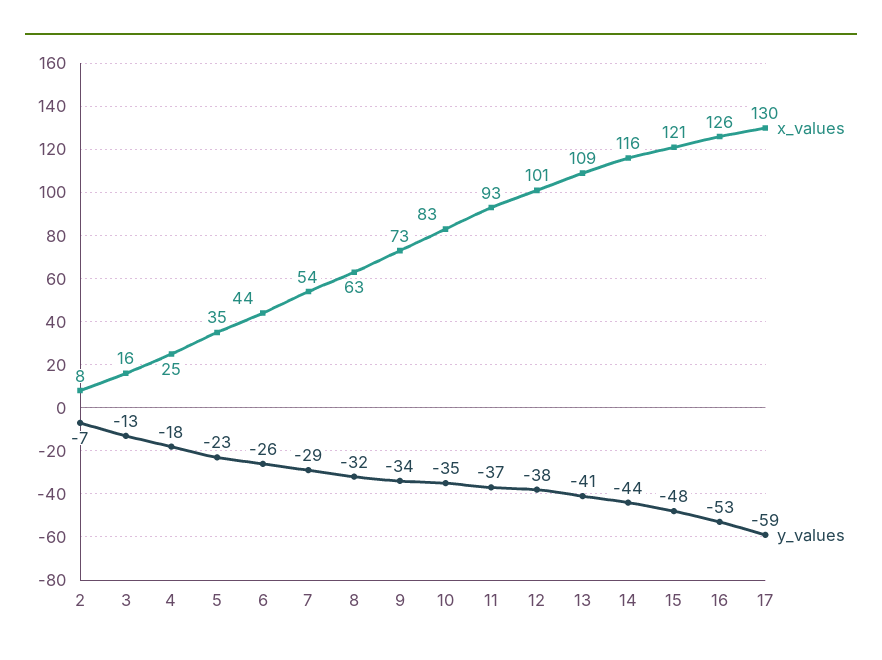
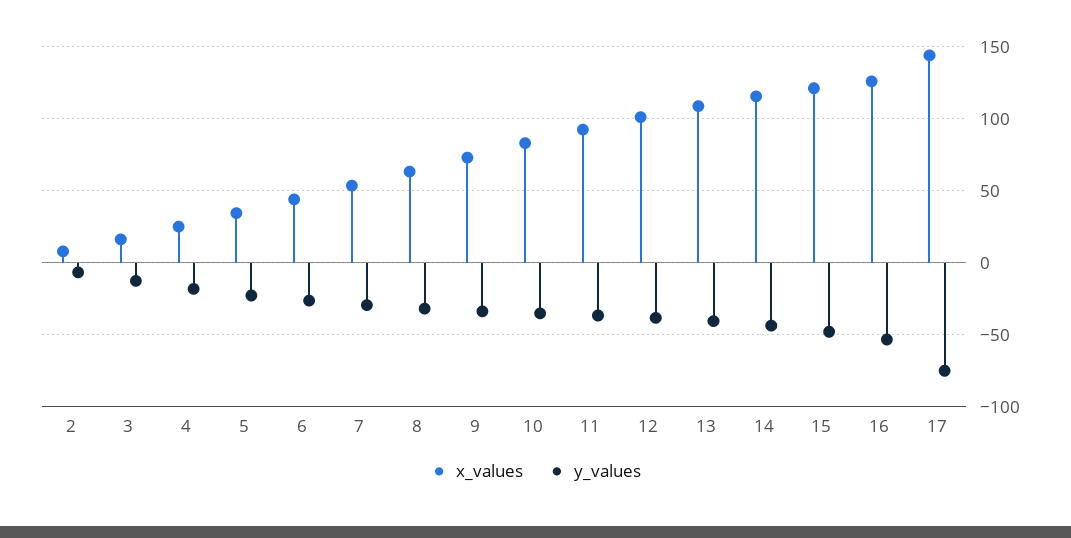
  {
    "x_values": {
      "2": 8,
      "3": 16,
      "4": 25,
      "5": 35,
      "6": 44,
      "7": 54,
      "8": 63,
      "9": 73,
      "10": 83,
      "11": 93,
      "12": 101,
      "13": 109,
      "14": 116,
      "15": 121,
      "16": 126,
-     "17": 130
+     "17": 145
    },
    "y_values": {
      "2": -7,
      "3": -13,
      "4": -18,
      "5": -23,
      "6": -26,
      "7": -29,
      "8": -32,
      "9": -34,
      "10": -35,
      "11": -37,
      "12": -38,
      "13": -41,
      "14": -44,
      "15": -48,
      "16": -53,
-     "17": -59
+     "17": -75
    }
  }

